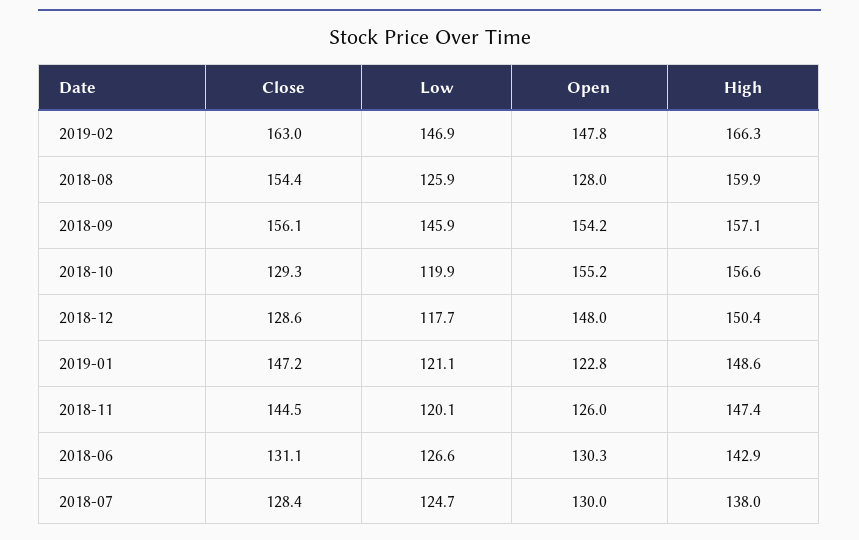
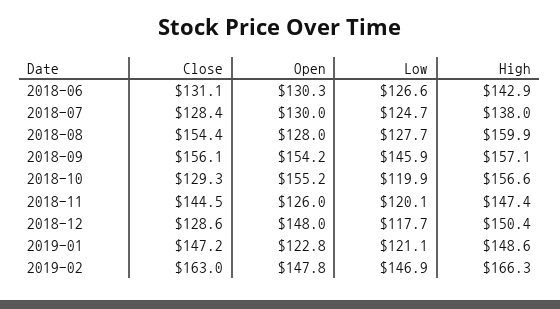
  {
    "Close": {
      "2019-02": 163,
      "2018-08": 154.4,
      "2018-09": 156.1,
      "2018-10": 129.3,
      "2018-12": 128.6,
      "2019-01": 147.2,
      "2018-11": 144.5,
      "2018-06": 131.1,
      "2018-07": 128.4
    },
    "Low": {
      "2019-02": 146.9,
-     "2018-08": 125.9,
+     "2018-08": 127.7,
      "2018-09": 145.9,
      "2018-10": 119.9,
      "2018-12": 117.7,
      "2019-01": 121.1,
      "2018-11": 120.1,
      "2018-06": 126.6,
      "2018-07": 124.7
    },
    "Open": {
      "2019-02": 147.8,
      "2018-08": 128,
      "2018-09": 154.2,
      "2018-10": 155.2,
      "2018-12": 148,
      "2019-01": 122.8,
      "2018-11": 126,
      "2018-06": 130.3,
      "2018-07": 130
    },
    "High": {
      "2019-02": 166.3,
      "2018-08": 159.9,
      "2018-09": 157.1,
      "2018-10": 156.6,
      "2018-12": 150.4,
      "2019-01": 148.6,
      "2018-11": 147.4,
      "2018-06": 142.9,
      "2018-07": 138
    }
  }

